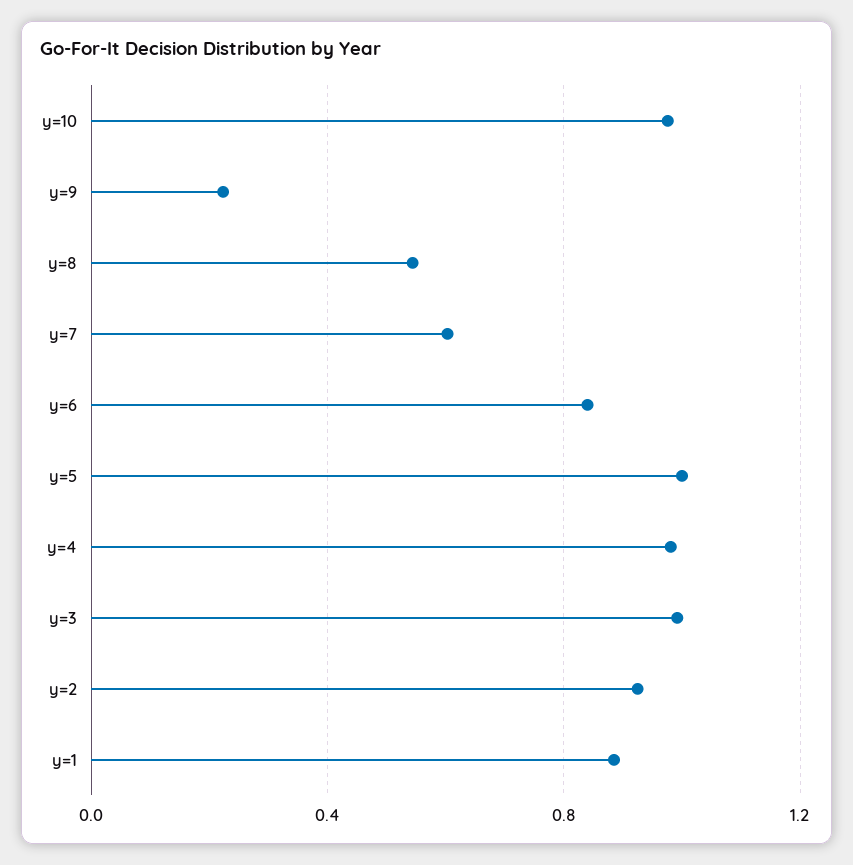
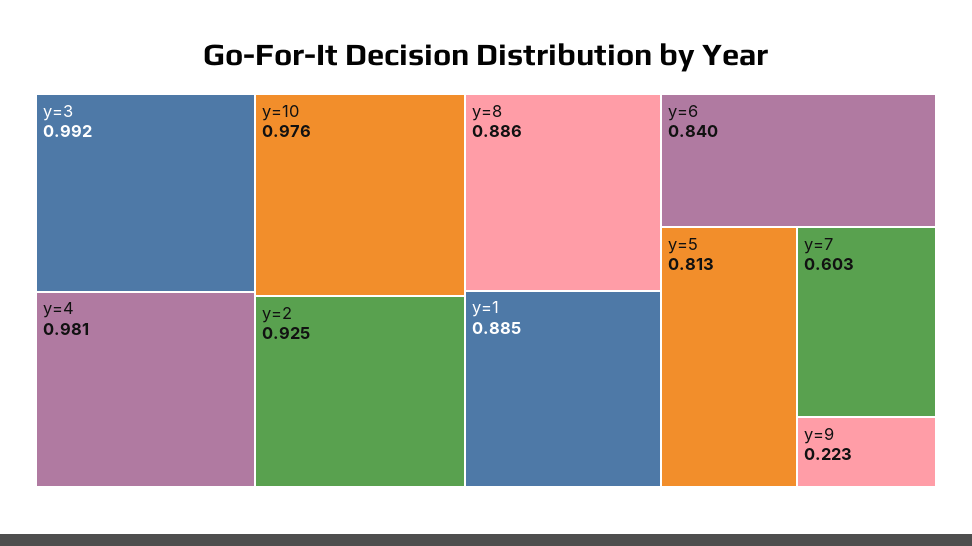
  {
    "y=10": 0.976,
    "y=9": 0.223,
-   "y=8": 0.55,
+   "y=8": 0.886,
    "y=7": 0.603,
    "y=6": 0.84,
-   "y=5": 1,
+   "y=5": 0.813,
    "y=4": 0.981,
    "y=3": 0.992,
    "y=2": 0.925,
    "y=1": 0.885
  }

